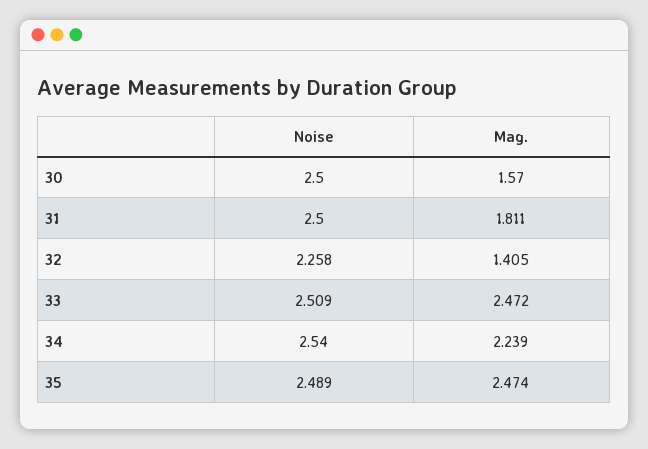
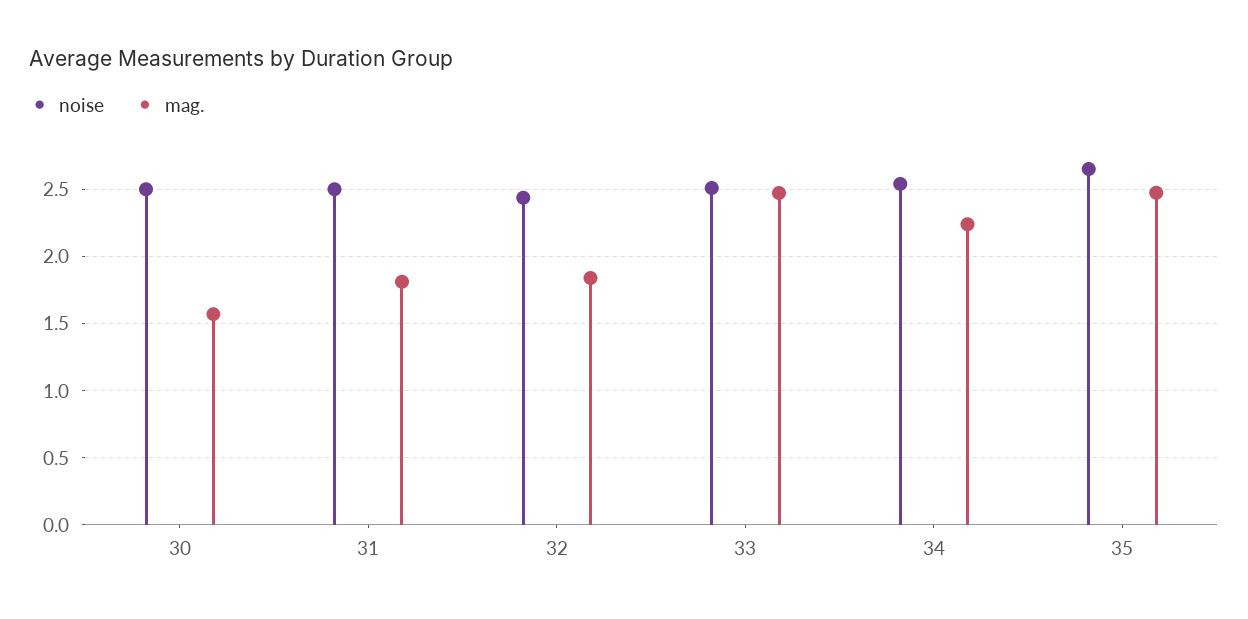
  {
    "Noise": {
      "30": 2.5,
      "31": 2.5,
-     "32": 2.258,
+     "32": 2.45,
      "33": 2.509,
      "34": 2.54,
-     "35": 2.489
+     "35": 2.65
    },
    "Mag.": {
      "30": 1.57,
      "31": 1.811,
-     "32": 1.405,
+     "32": 1.85,
      "33": 2.472,
      "34": 2.239,
      "35": 2.474
    }
  }

